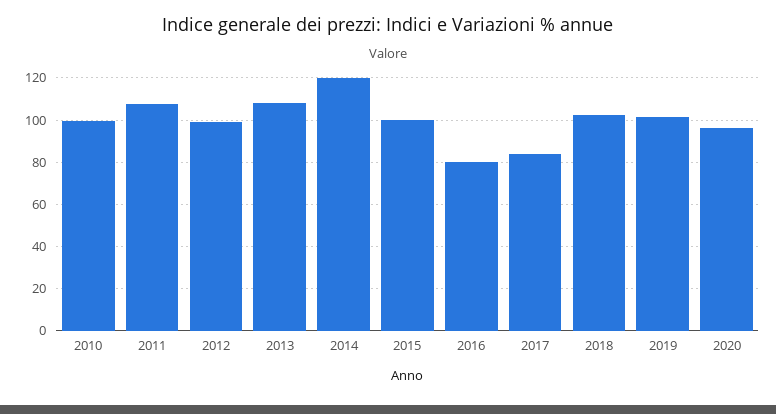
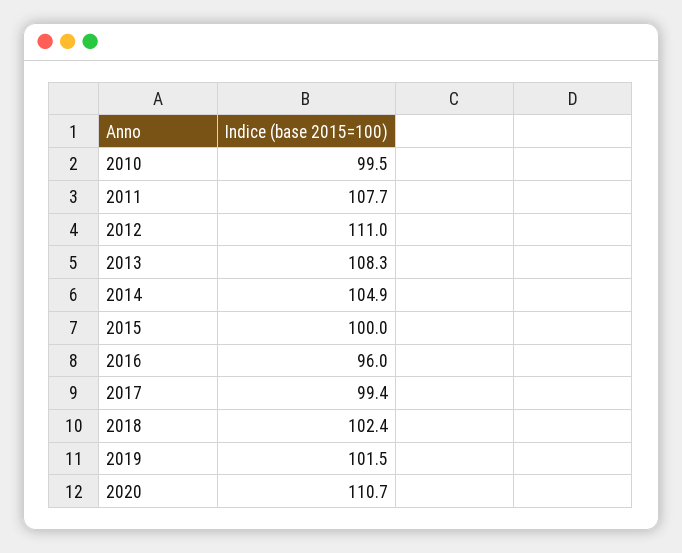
  {
    "2010": 99.5,
    "2011": 107.7,
-   "2012": 100,
+   "2012": 111,
    "2013": 108.3,
-   "2014": 120,
+   "2014": 104.9,
    "2015": 100,
-   "2016": 80,
+   "2016": 96,
-   "2017": 85,
+   "2017": 99.4,
    "2018": 102.4,
    "2019": 101.5,
-   "2020": 95
+   "2020": 110.7
  }

